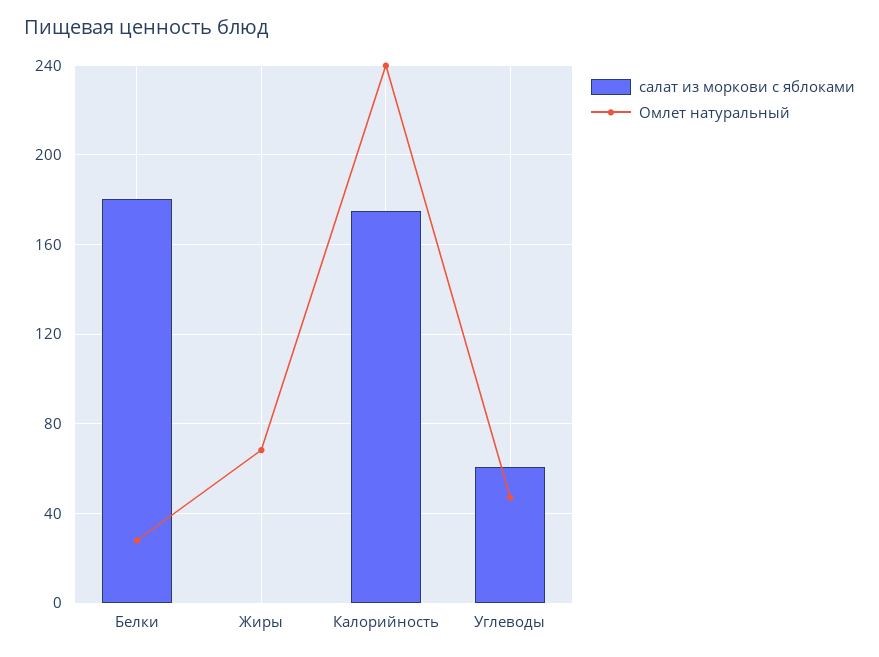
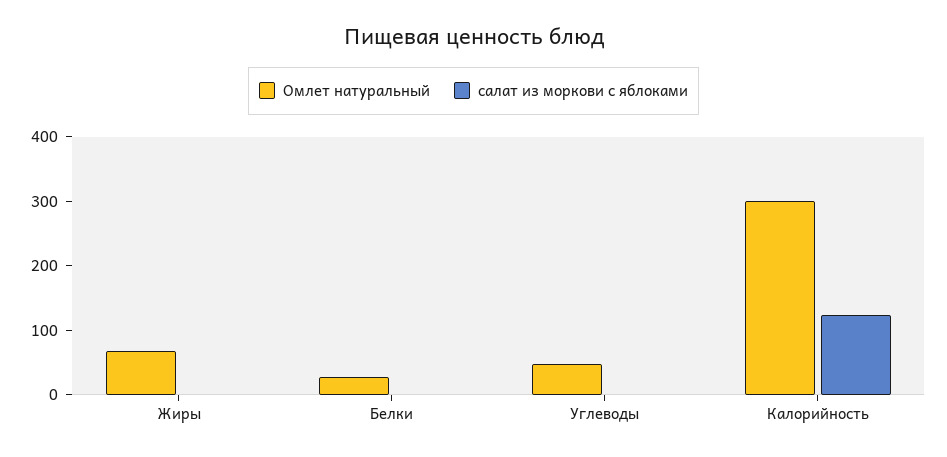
  {
    "салат из моркови с яблоками": {
-     "Белки": 180,
+     "Белки": 0,
      "Жиры": 0,
-     "Калорийность": 175,
+     "Калорийность": 120,
-     "Углеводы": 60
+     "Углеводы": 0
    },
    "Омлет натуральный": {
      "Белки": 30,
      "Жиры": 70,
-     "Калорийность": 240,
+     "Калорийность": 300,
      "Углеводы": 45
    }
  }

